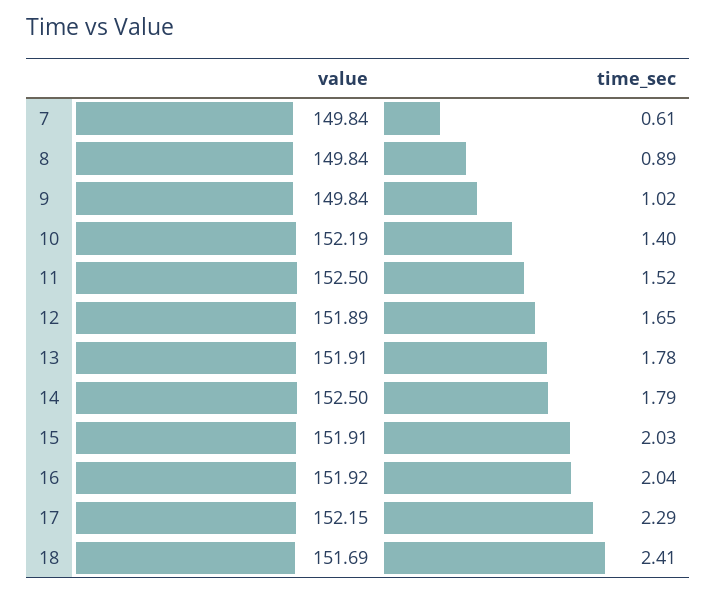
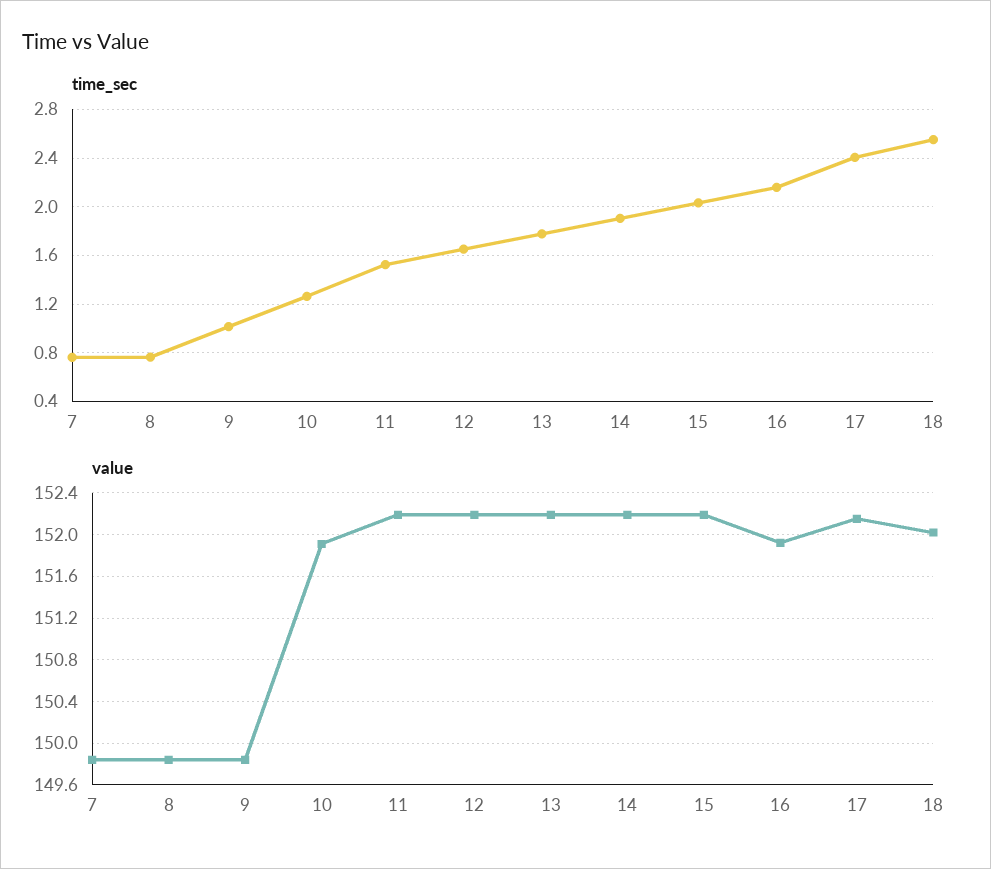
  {
    "value": {
      "7": 149.84,
      "8": 149.84,
      "9": 149.84,
-     "10": 152.19,
+     "10": 151.9,
-     "11": 152.5,
+     "11": 152.2,
-     "12": 151.89,
+     "12": 152.2,
-     "13": 151.91,
+     "13": 152.2,
-     "14": 152.5,
+     "14": 152.2,
-     "15": 151.91,
+     "15": 152.2,
      "16": 151.92,
      "17": 152.15,
-     "18": 151.69
+     "18": 152
    },
    "time_sec": {
-     "7": 0.61,
+     "7": 0.75,
-     "8": 0.89,
+     "8": 0.75,
      "9": 1.02,
-     "10": 1.4,
+     "10": 1.25,
      "11": 1.52,
      "12": 1.65,
      "13": 1.78,
-     "14": 1.79,
+     "14": 1.9,
      "15": 2.03,
-     "16": 2.04,
+     "16": 2.15,
-     "17": 2.29,
+     "17": 2.4,
-     "18": 2.41
+     "18": 2.55
    }
  }

